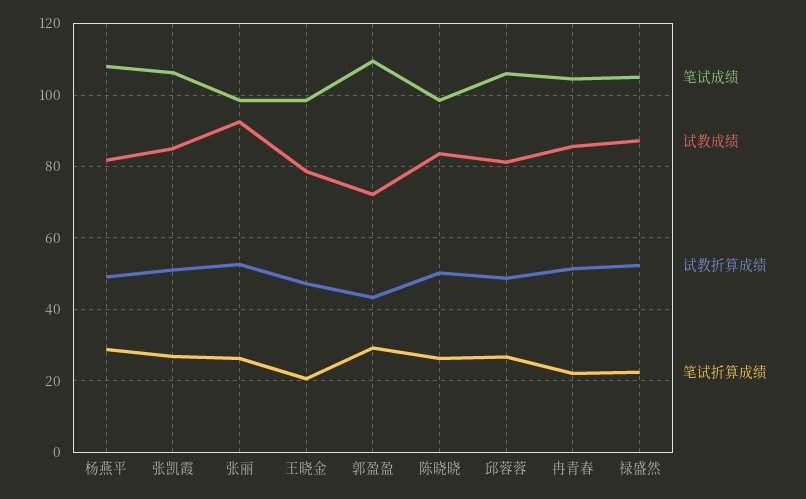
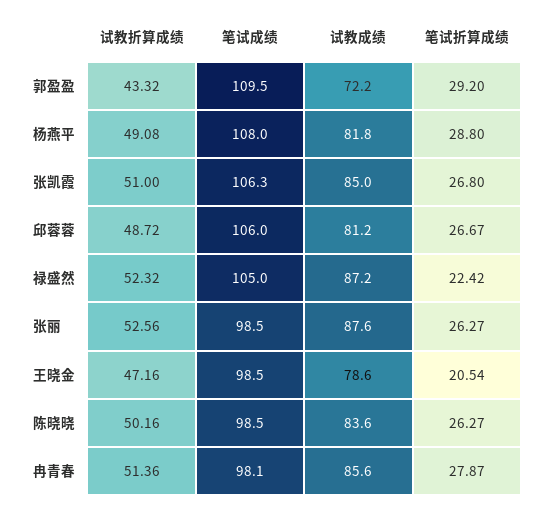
  {
    "笔试成绩": {
      "杨燕平": 108,
      "张凯霞": 106.3,
      "张丽": 98.5,
      "王晓金": 98.5,
      "郭盈盈": 109.5,
      "陈晓晓": 98.5,
      "邱蓉蓉": 106,
-     "冉青春": 104,
+     "冉青春": 98.1,
      "禄盛然": 105
    },
    "试教成绩": {
      "杨燕平": 81.8,
      "张凯霞": 85,
-     "张丽": 92,
+     "张丽": 87.6,
      "王晓金": 78.6,
      "郭盈盈": 72.2,
      "陈晓晓": 83.6,
      "邱蓉蓉": 81.2,
      "冉青春": 85.6,
      "禄盛然": 87.2
    },
    "试教折算成绩": {
      "杨燕平": 49.08,
      "张凯霞": 51,
      "张丽": 52.56,
      "王晓金": 47.16,
      "郭盈盈": 43.32,
      "陈晓晓": 50.16,
      "邱蓉蓉": 48.72,
      "冉青春": 51.36,
      "禄盛然": 52.32
    },
    "笔试折算成绩": {
      "杨燕平": 28.8,
      "张凯霞": 26.8,
      "张丽": 26.27,
      "王晓金": 20.54,
      "郭盈盈": 29.2,
      "陈晓晓": 26.27,
      "邱蓉蓉": 26.67,
-     "冉青春": 22,
+     "冉青春": 27.87,
      "禄盛然": 22.42
    }
  }

